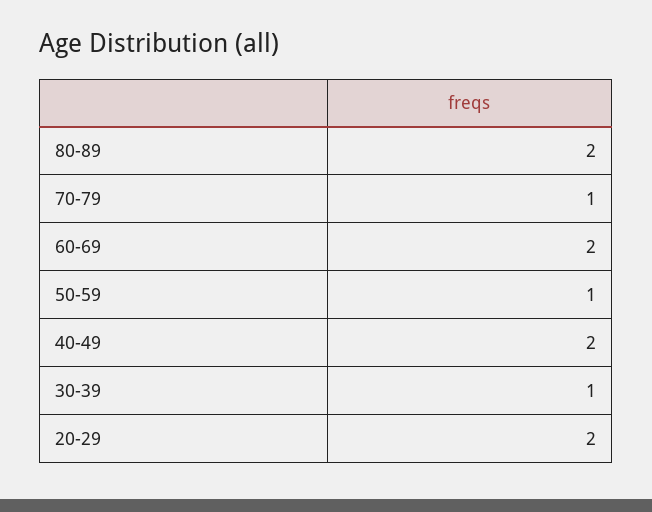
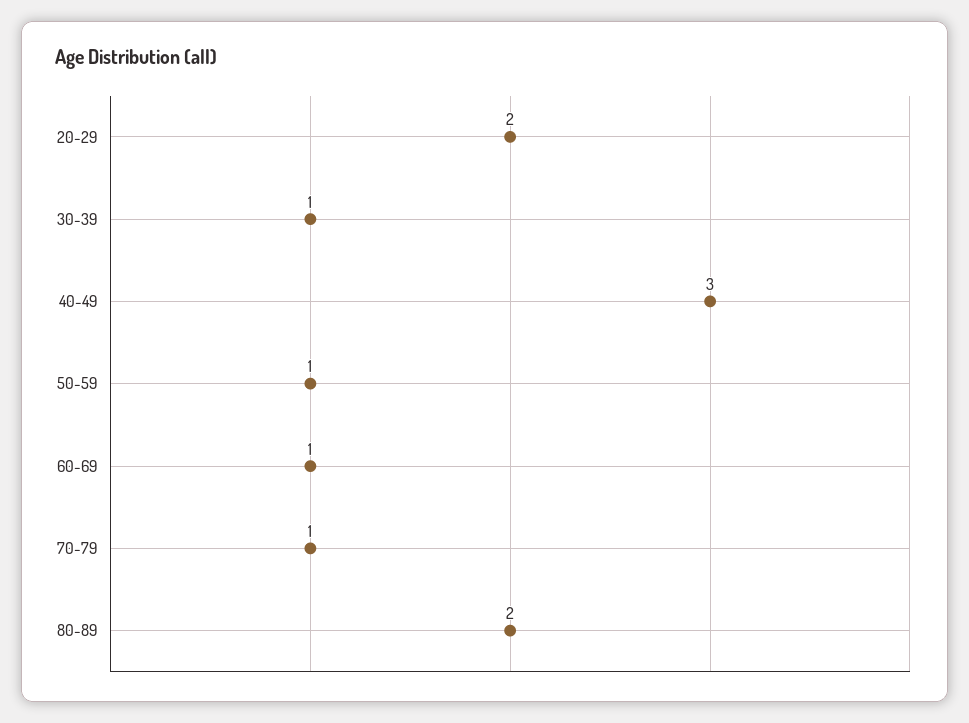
  {
    "80-89": 2,
    "70-79": 1,
-   "60-69": 2,
+   "60-69": 1,
    "50-59": 1,
-   "40-49": 2,
+   "40-49": 3,
    "30-39": 1,
    "20-29": 2
  }

